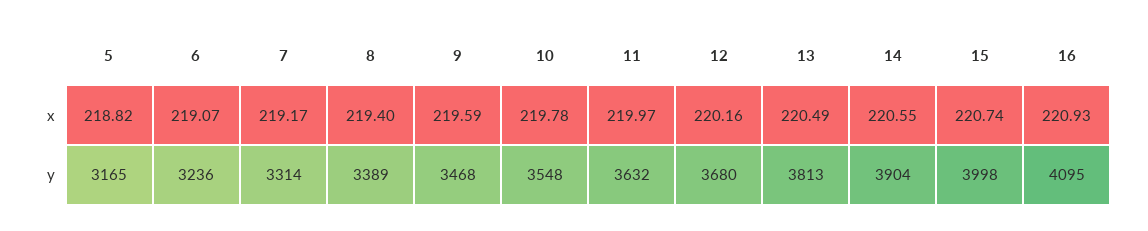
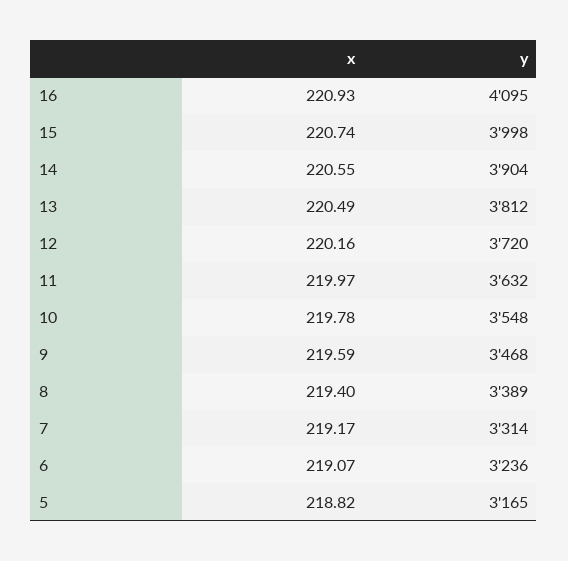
  {
    "5": {
      "x": 218.82,
      "y": 3165
    },
    "6": {
      "x": 219.07,
      "y": 3236
    },
    "7": {
      "x": 219.17,
      "y": 3314
    },
    "8": {
      "x": 219.4,
      "y": 3389
    },
    "9": {
      "x": 219.59,
      "y": 3468
    },
    "10": {
      "x": 219.78,
      "y": 3548
    },
    "11": {
      "x": 219.97,
      "y": 3632
    },
    "12": {
      "x": 220.16,
-     "y": 3680
+     "y": 3720
    },
    "13": {
      "x": 220.49,
-     "y": 3813
+     "y": 3812
    },
    "14": {
      "x": 220.55,
      "y": 3904
    },
    "15": {
      "x": 220.74,
      "y": 3998
    },
    "16": {
      "x": 220.93,
      "y": 4095
    }
  }

